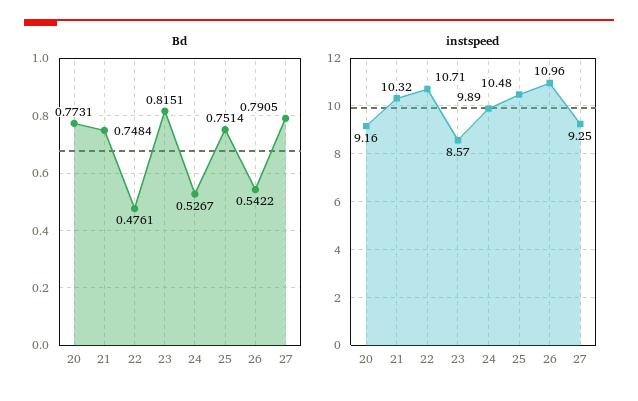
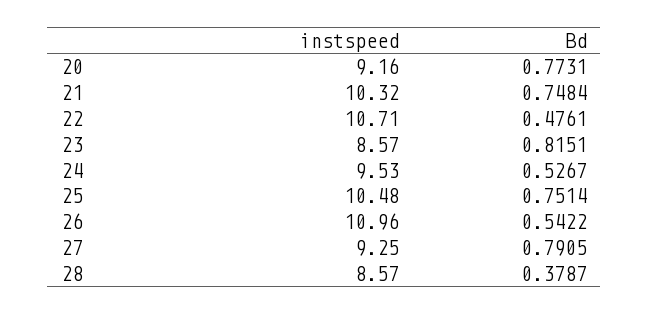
  {
    "Bd": {
      "20": 0.7731,
      "21": 0.7484,
      "22": 0.4761,
      "23": 0.8151,
      "24": 0.5267,
      "25": 0.7514,
      "26": 0.5422,
-     "27": 0.7905
+     "27": 0.7905,
+     "28": 0.3787
    },
    "instspeed": {
      "20": 9.16,
      "21": 10.32,
      "22": 10.71,
      "23": 8.57,
-     "24": 9.89,
+     "24": 9.53,
      "25": 10.48,
      "26": 10.96,
-     "27": 9.25
+     "27": 9.25,
+     "28": 8.57
    }
  }

